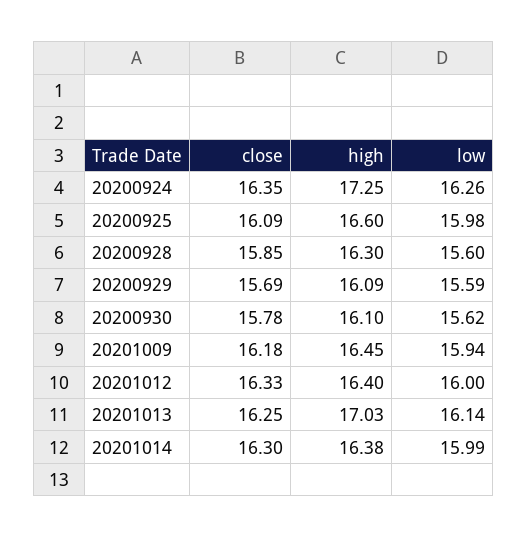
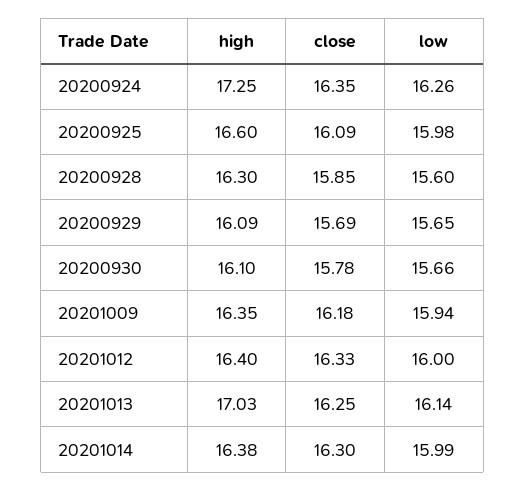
  {
    "close": {
      "20200924": 16.35,
      "20200925": 16.09,
      "20200928": 15.85,
      "20200929": 15.69,
      "20200930": 15.78,
      "20201009": 16.18,
      "20201012": 16.33,
      "20201013": 16.25,
      "20201014": 16.3
    },
    "high": {
      "20200924": 17.25,
      "20200925": 16.6,
      "20200928": 16.3,
      "20200929": 16.09,
      "20200930": 16.1,
-     "20201009": 16.45,
+     "20201009": 16.35,
      "20201012": 16.4,
      "20201013": 17.03,
      "20201014": 16.38
    },
    "low": {
      "20200924": 16.26,
      "20200925": 15.98,
      "20200928": 15.6,
-     "20200929": 15.59,
+     "20200929": 15.65,
-     "20200930": 15.62,
+     "20200930": 15.66,
      "20201009": 15.94,
      "20201012": 16,
      "20201013": 16.14,
      "20201014": 15.99
    }
  }

